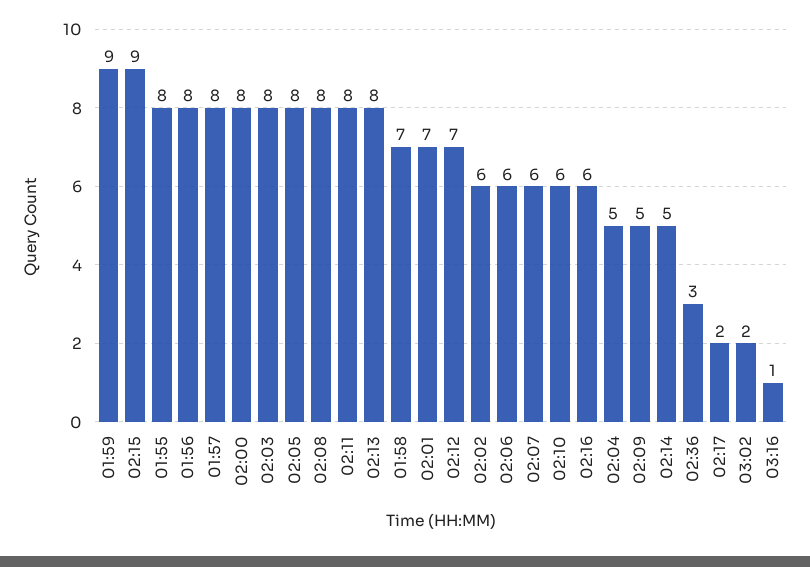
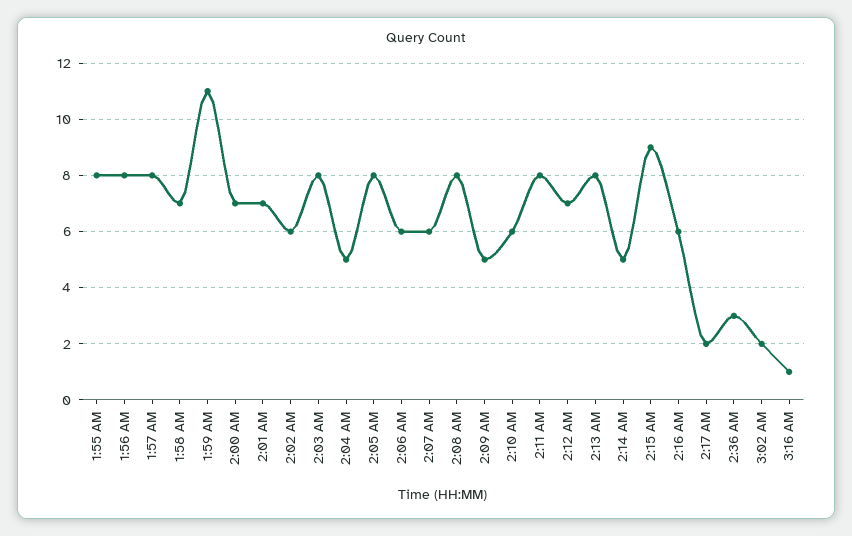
  {
-   "01:59": 9,
+   "01:59": 11,
    "02:15": 9,
    "01:55": 8,
    "01:56": 8,
    "01:57": 8,
-   "02:00": 8,
+   "02:00": 7,
    "02:03": 8,
    "02:05": 8,
    "02:08": 8,
    "02:11": 8,
    "02:13": 8,
    "01:58": 7,
    "02:01": 7,
    "02:12": 7,
    "02:02": 6,
    "02:06": 6,
    "02:07": 6,
    "02:10": 6,
    "02:16": 6,
    "02:04": 5,
    "02:09": 5,
    "02:14": 5,
    "02:36": 3,
    "02:17": 2,
    "03:02": 2,
    "03:16": 1
  }

